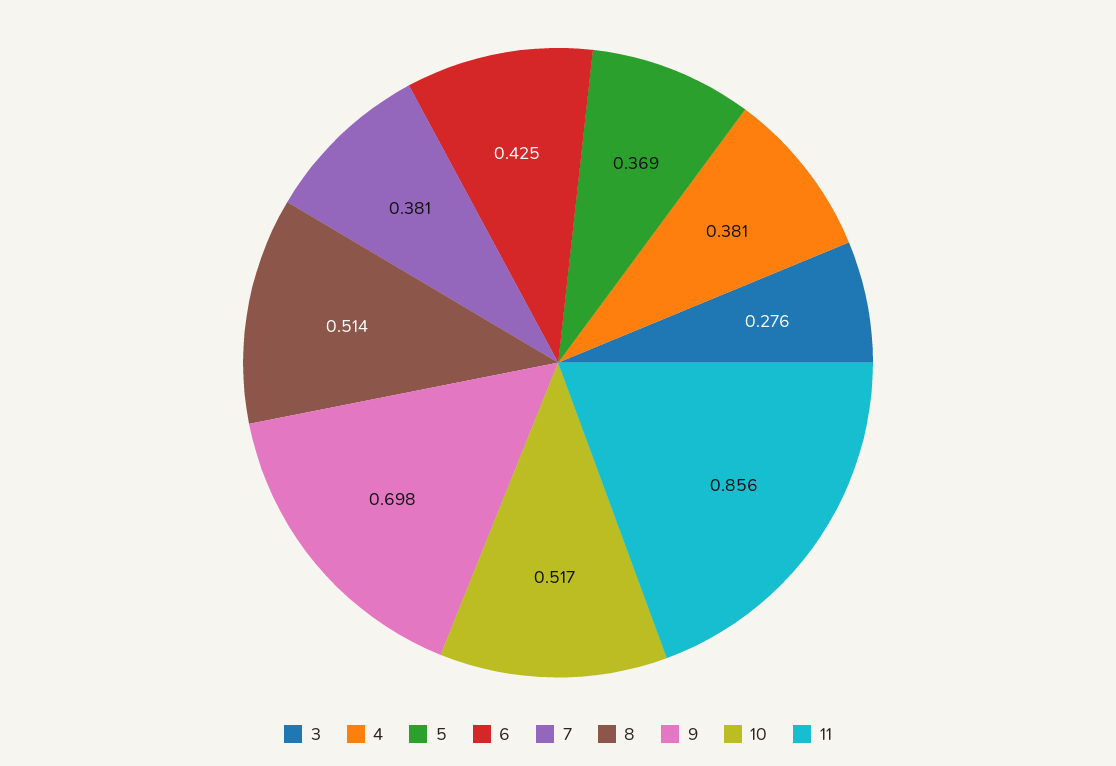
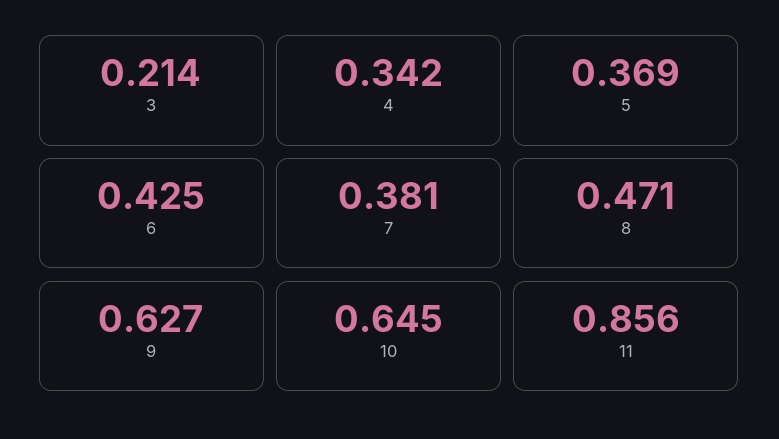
  {
-   "3": 0.276,
+   "3": 0.214,
-   "4": 0.381,
+   "4": 0.342,
    "5": 0.369,
    "6": 0.425,
    "7": 0.381,
-   "8": 0.514,
+   "8": 0.471,
-   "9": 0.698,
+   "9": 0.627,
-   "10": 0.517,
+   "10": 0.645,
    "11": 0.856
  }

